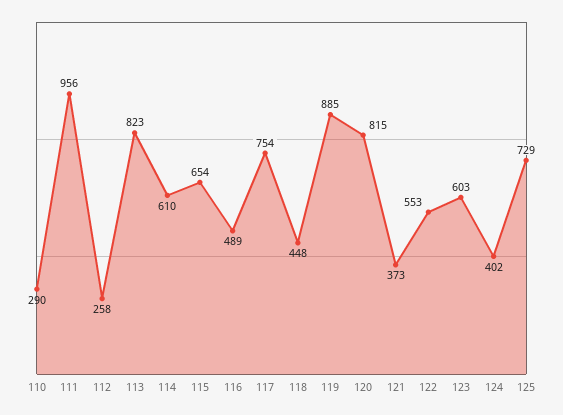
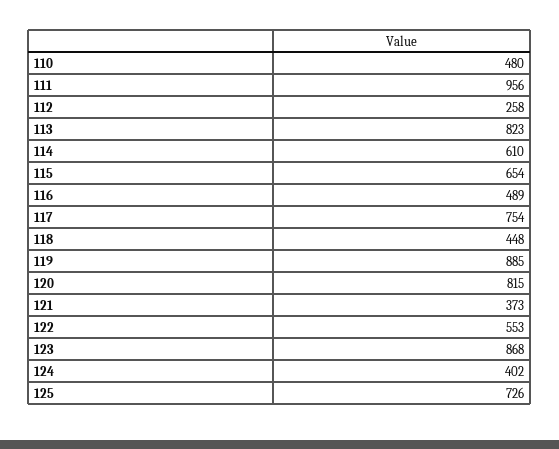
  {
-   "110": 290,
+   "110": 480,
    "111": 956,
    "112": 258,
    "113": 823,
    "114": 610,
    "115": 654,
    "116": 489,
    "117": 754,
    "118": 448,
    "119": 885,
    "120": 815,
    "121": 373,
    "122": 553,
-   "123": 603,
+   "123": 868,
    "124": 402,
-   "125": 729
+   "125": 726
  }

